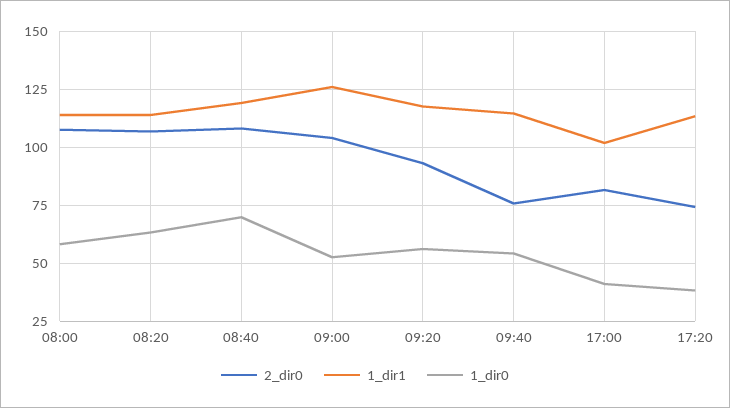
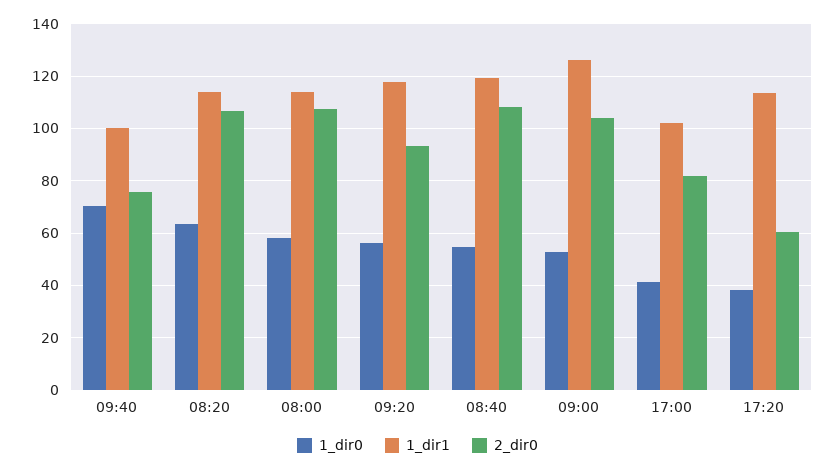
  {
    "2_dir0": {
      "08:00": 107.5,
      "08:20": 107.5,
      "08:40": 107.5,
      "09:00": 105,
      "09:20": 92.5,
      "09:40": 75,
      "17:00": 82.5,
-     "17:20": 75
+     "17:20": 60
    },
    "1_dir1": {
      "08:00": 115,
      "08:20": 115,
      "08:40": 120,
      "09:00": 125,
      "09:20": 117.5,
-     "09:40": 115,
+     "09:40": 100,
      "17:00": 102.5,
      "17:20": 112.5
    },
    "1_dir0": {
      "08:00": 57.5,
      "08:20": 62.5,
-     "08:40": 70,
+     "08:40": 55,
      "09:00": 52.5,
      "09:20": 57.5,
-     "09:40": 55,
+     "09:40": 70,
      "17:00": 40,
      "17:20": 37.5
    }
  }

